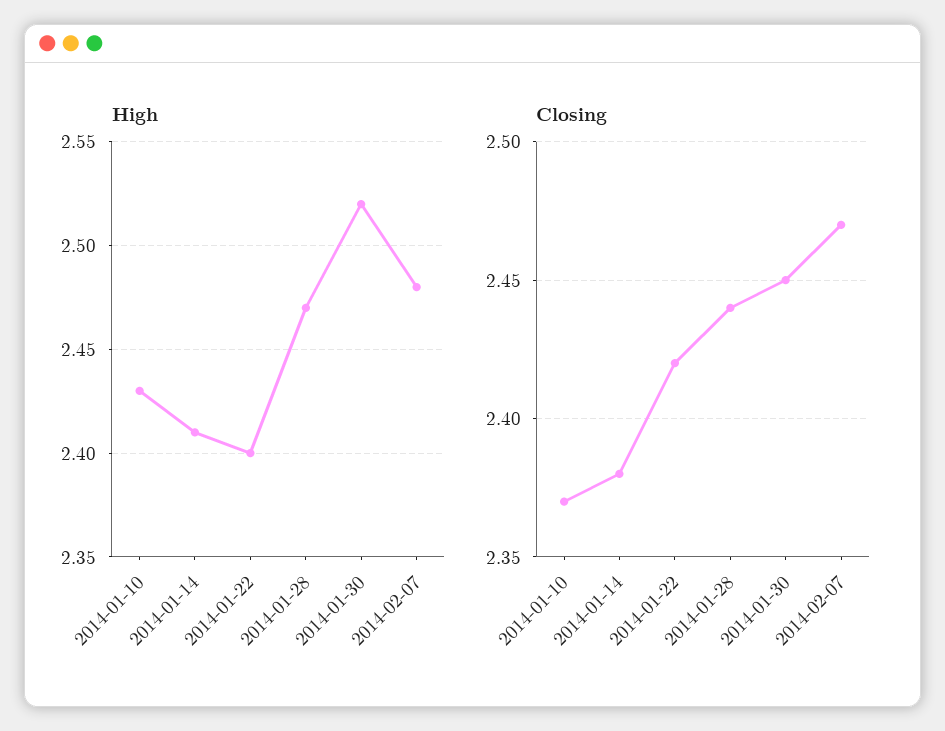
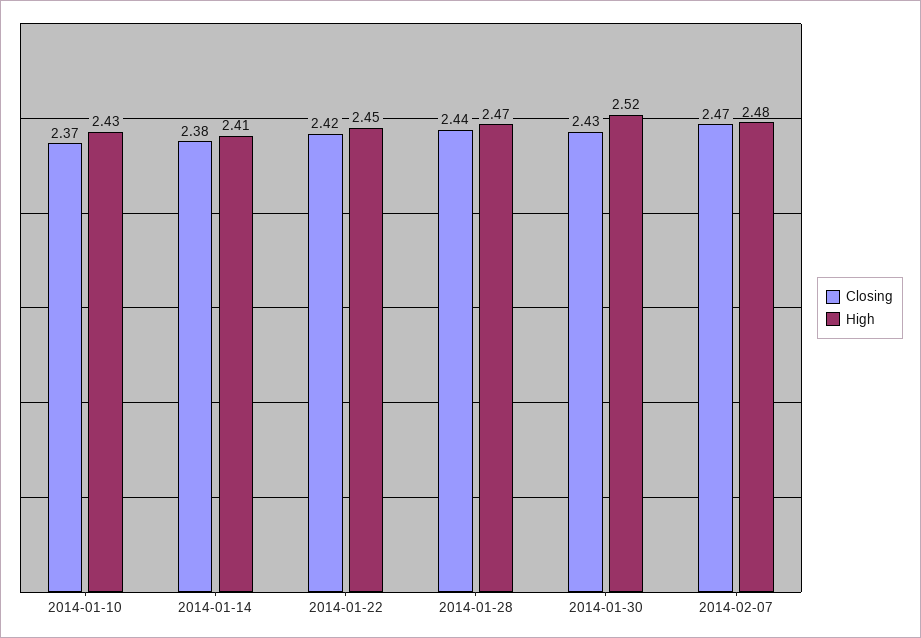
  {
    "High": {
      "2014-01-10": 2.43,
      "2014-01-14": 2.41,
-     "2014-01-22": 2.4,
+     "2014-01-22": 2.45,
      "2014-01-28": 2.47,
      "2014-01-30": 2.52,
      "2014-02-07": 2.48
    },
    "Closing": {
      "2014-01-10": 2.37,
      "2014-01-14": 2.38,
      "2014-01-22": 2.42,
      "2014-01-28": 2.44,
-     "2014-01-30": 2.45,
+     "2014-01-30": 2.43,
      "2014-02-07": 2.47
    }
  }

